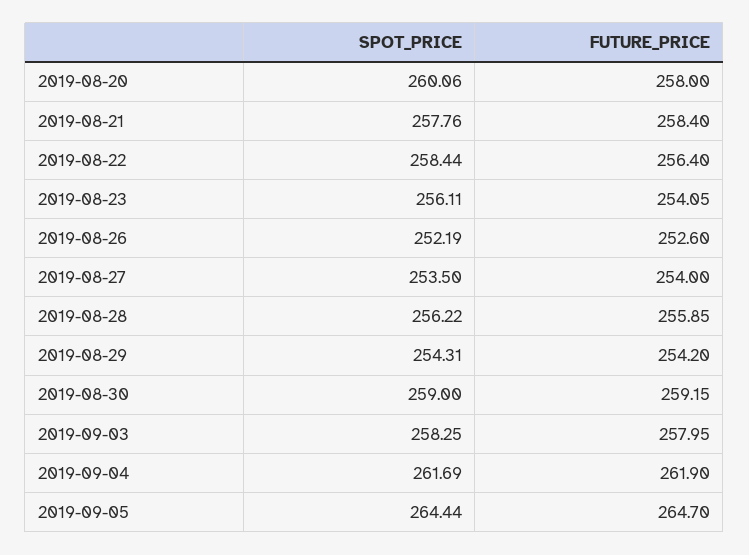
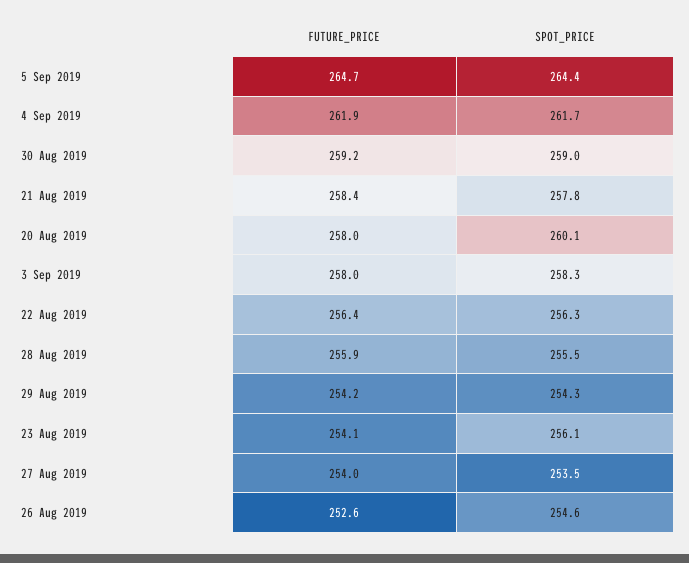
  {
    "SPOT_PRICE": {
      "2019-08-20": 260.06,
      "2019-08-21": 257.76,
-     "2019-08-22": 258.44,
+     "2019-08-22": 256.3,
      "2019-08-23": 256.11,
-     "2019-08-26": 252.19,
+     "2019-08-26": 254.6,
      "2019-08-27": 253.5,
-     "2019-08-28": 256.22,
+     "2019-08-28": 255.5,
      "2019-08-29": 254.31,
      "2019-08-30": 259,
      "2019-09-03": 258.25,
      "2019-09-04": 261.69,
      "2019-09-05": 264.44
    },
    "FUTURE_PRICE": {
      "2019-08-20": 258,
      "2019-08-21": 258.4,
      "2019-08-22": 256.4,
      "2019-08-23": 254.05,
      "2019-08-26": 252.6,
      "2019-08-27": 254,
      "2019-08-28": 255.85,
      "2019-08-29": 254.2,
      "2019-08-30": 259.15,
      "2019-09-03": 257.95,
      "2019-09-04": 261.9,
      "2019-09-05": 264.7
    }
  }

